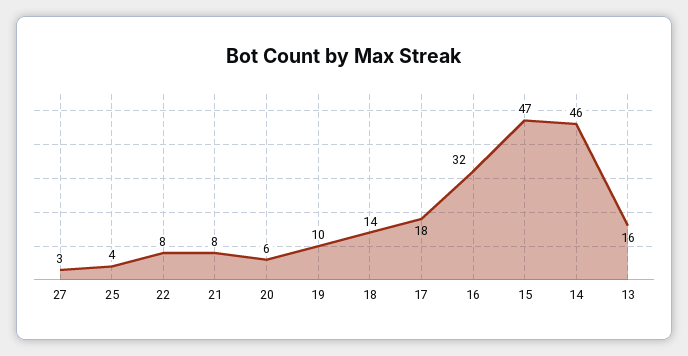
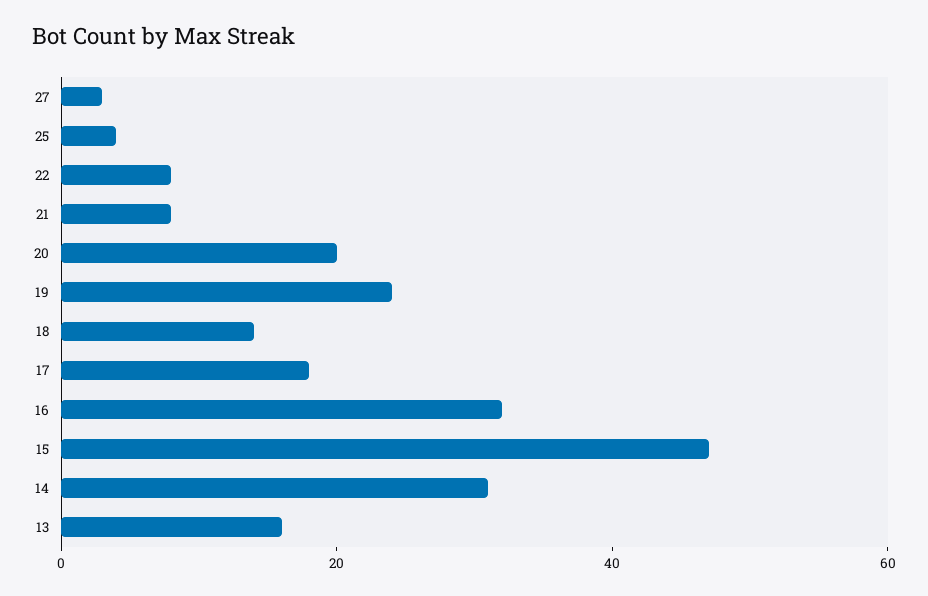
  {
    "27": 3,
    "25": 4,
    "22": 8,
    "21": 8,
-   "20": 6,
+   "20": 20,
-   "19": 10,
+   "19": 25,
    "18": 14,
    "17": 18,
    "16": 32,
    "15": 47,
-   "14": 46,
+   "14": 30,
    "13": 16
  }

